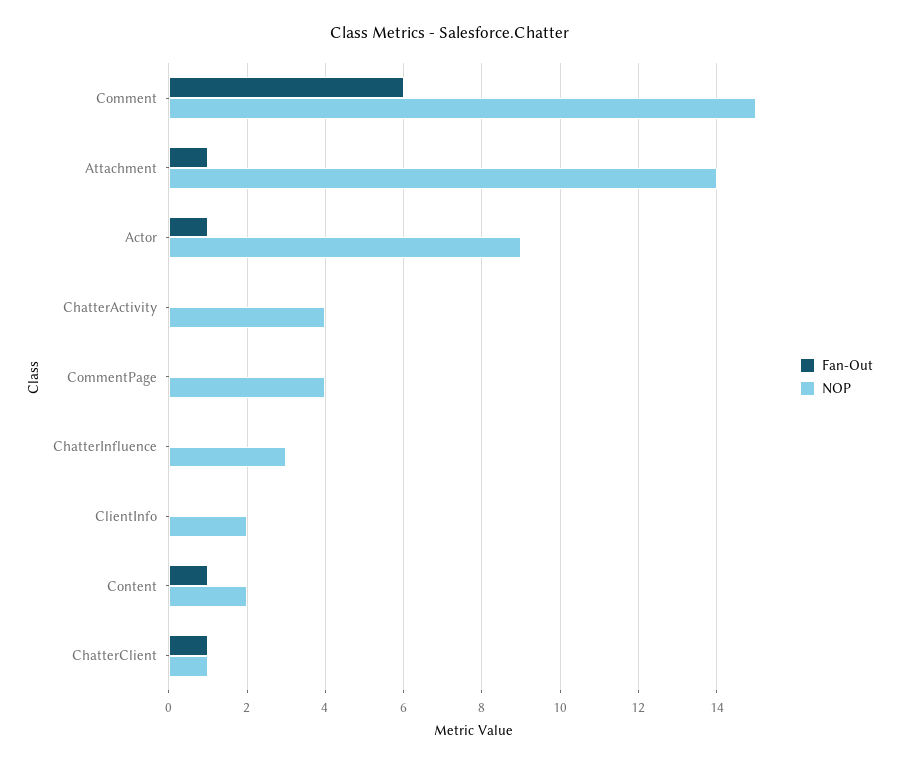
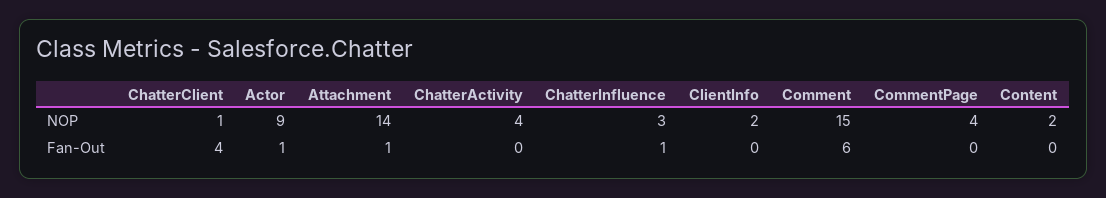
  {
    "Fan-Out": {
      "Comment": 6,
      "Attachment": 1,
      "Actor": 1,
      "ChatterActivity": 0,
      "CommentPage": 0,
-     "ChatterInfluence": 0,
+     "ChatterInfluence": 1,
      "ClientInfo": 0,
-     "Content": 1,
+     "Content": 0,
-     "ChatterClient": 1
+     "ChatterClient": 4
    },
    "NOP": {
      "Comment": 15,
      "Attachment": 14,
      "Actor": 9,
      "ChatterActivity": 4,
      "CommentPage": 4,
      "ChatterInfluence": 3,
      "ClientInfo": 2,
      "Content": 2,
      "ChatterClient": 1
    }
  }

